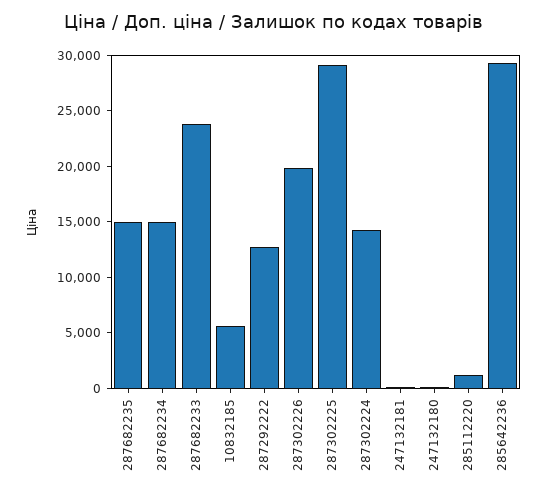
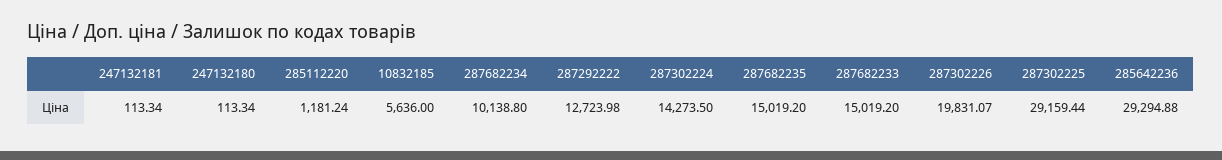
  {
    "287682235": 15019.2,
-   "287682234": 15000,
+   "287682234": 10138.8,
-   "287682233": 24000,
+   "287682233": 15019.2,
    "10832185": 5636,
    "287292222": 12723.98,
    "287302226": 19831.07,
    "287302225": 29159.44,
    "287302224": 14273.5,
    "247132181": 113.34,
    "247132180": 113.34,
    "285112220": 1181.24,
    "285642236": 29294.88
  }

